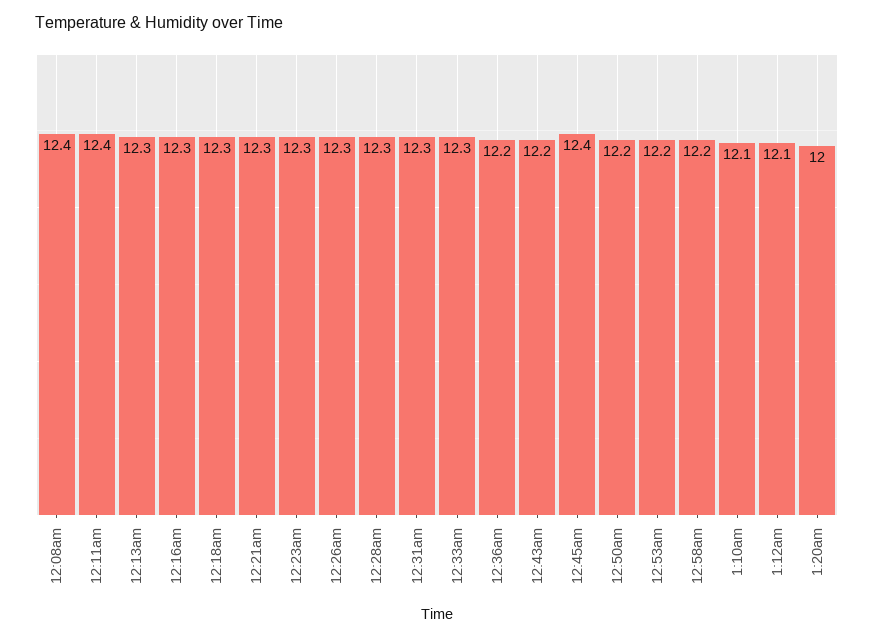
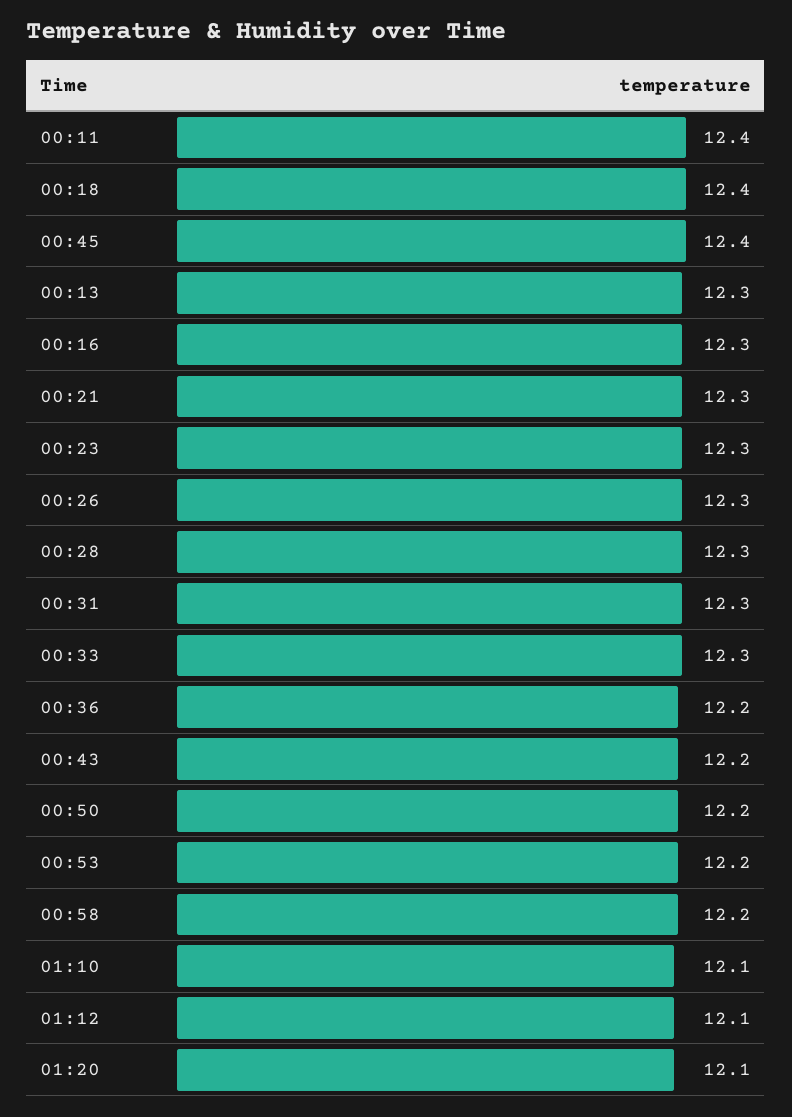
  {
-   "12:08am": 12.4,
    "12:11am": 12.4,
    "12:13am": 12.3,
    "12:16am": 12.3,
-   "12:18am": 12.3,
+   "12:18am": 12.4,
    "12:21am": 12.3,
    "12:23am": 12.3,
    "12:26am": 12.3,
    "12:28am": 12.3,
    "12:31am": 12.3,
    "12:33am": 12.3,
    "12:36am": 12.2,
    "12:43am": 12.2,
    "12:45am": 12.4,
    "12:50am": 12.2,
    "12:53am": 12.2,
    "12:58am": 12.2,
    "1:10am": 12.1,
    "1:12am": 12.1,
-   "1:20am": 12
+   "1:20am": 12.1
  }

